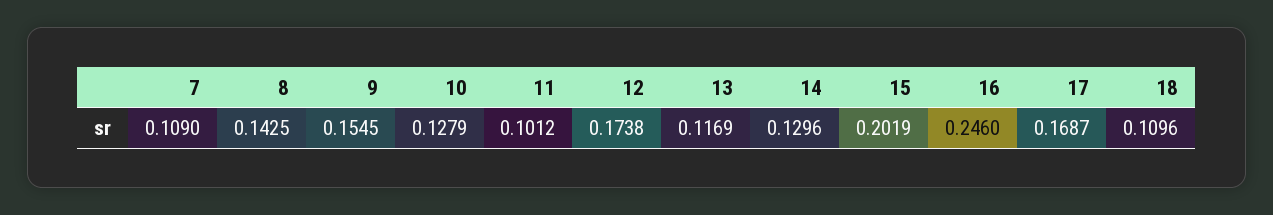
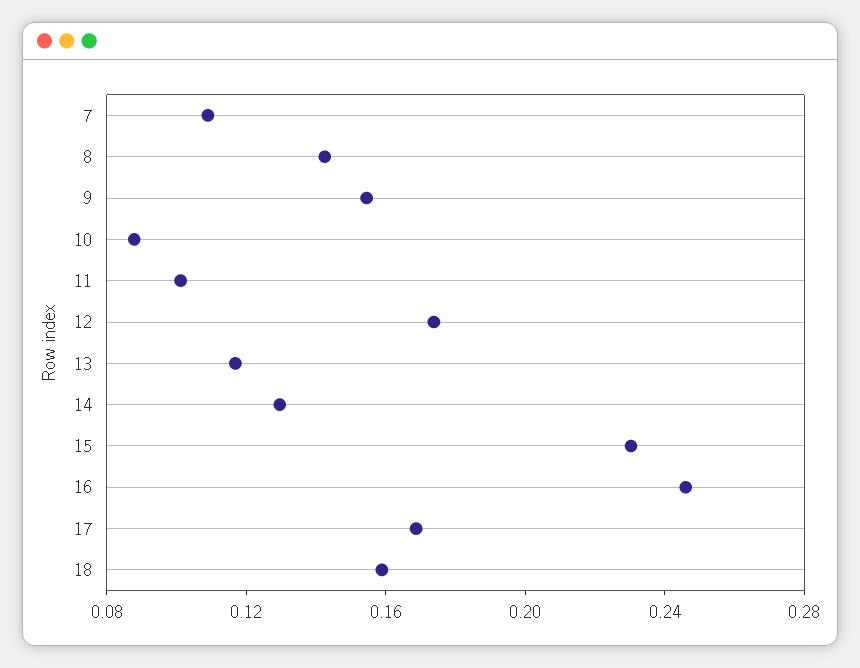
  {
    "7": 0.109,
    "8": 0.1425,
    "9": 0.1545,
-   "10": 0.1279,
+   "10": 0.09,
    "11": 0.1012,
    "12": 0.1738,
    "13": 0.1169,
    "14": 0.1296,
-   "15": 0.2019,
+   "15": 0.23,
    "16": 0.246,
    "17": 0.1687,
-   "18": 0.1096
+   "18": 0.16
  }

